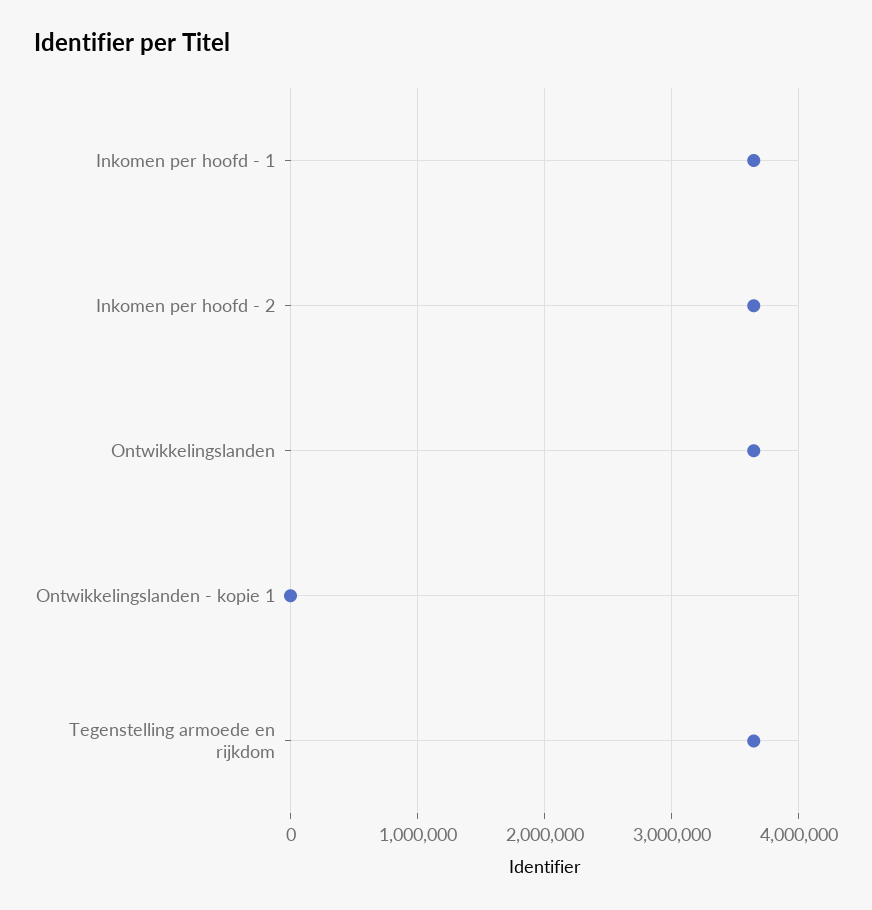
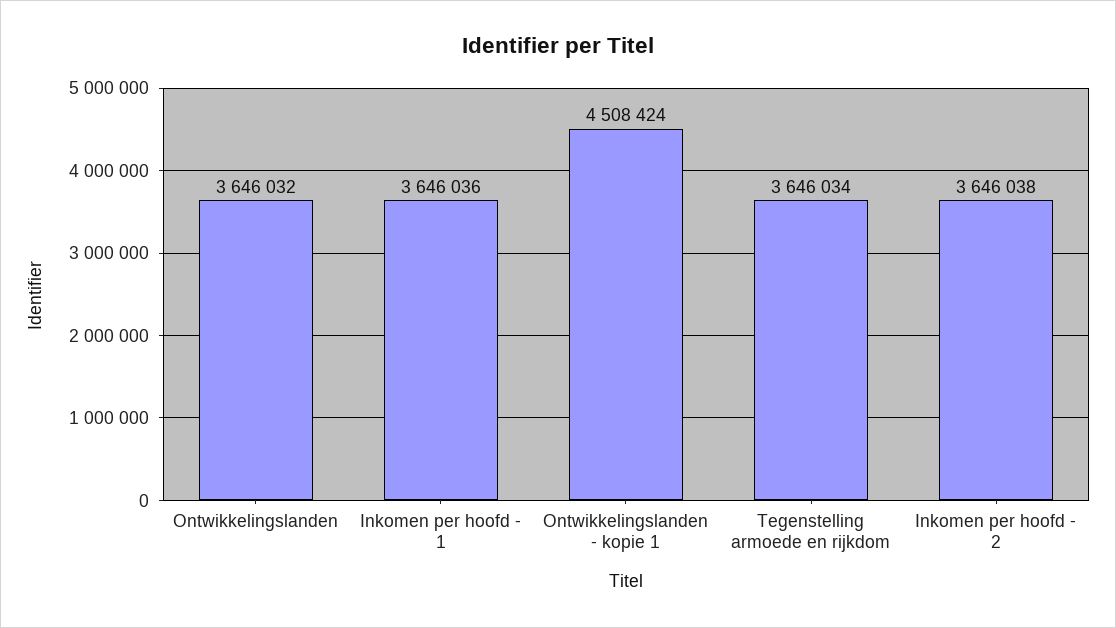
  {
    "Inkomen per hoofd - 1": 3646036,
    "Inkomen per hoofd - 2": 3646038,
    "Ontwikkelingslanden": 3646032,
-   "Ontwikkelingslanden - kopie 1": 0,
+   "Ontwikkelingslanden - kopie 1": 4508424,
    "Tegenstelling armoede en rijkdom": 3646034
  }

